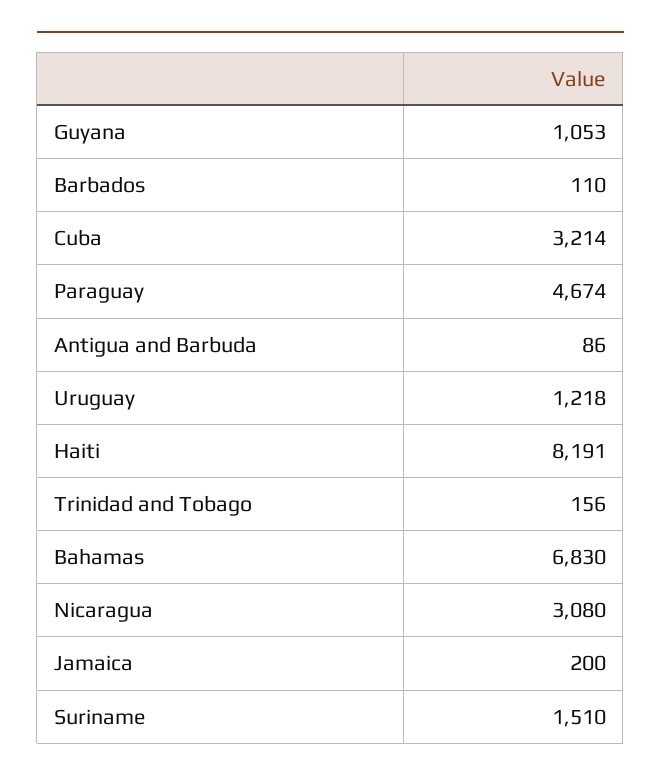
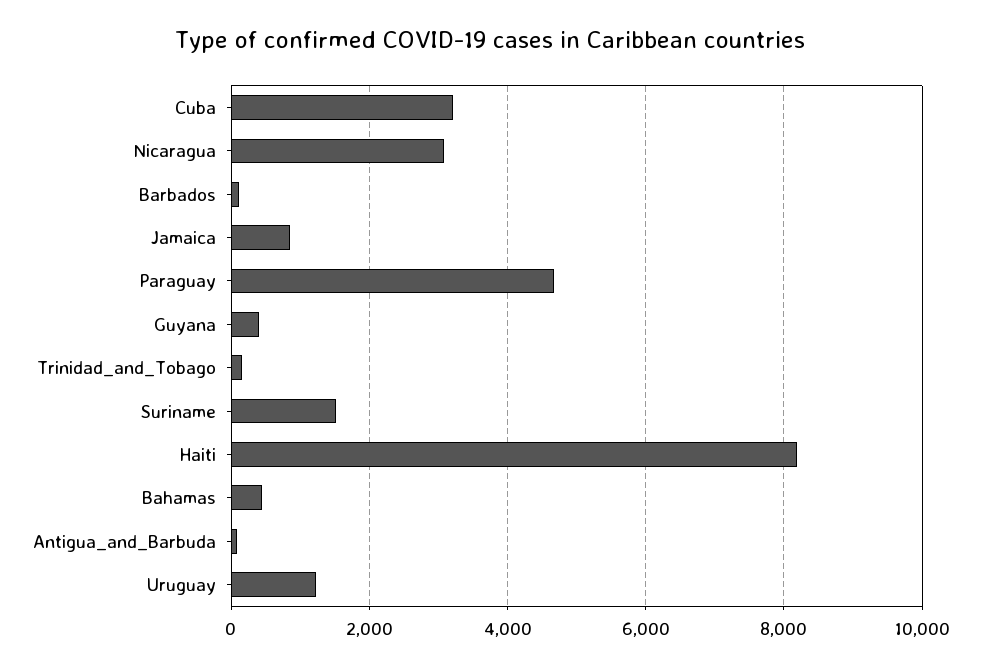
  {
-   "Guyana": 1053,
+   "Guyana": 400,
    "Barbados": 110,
    "Cuba": 3214,
    "Paraguay": 4674,
    "Antigua and Barbuda": 86,
    "Uruguay": 1218,
    "Haiti": 8191,
    "Trinidad and Tobago": 156,
-   "Bahamas": 6830,
+   "Bahamas": 400,
    "Nicaragua": 3080,
-   "Jamaica": 200,
+   "Jamaica": 800,
    "Suriname": 1510
  }

